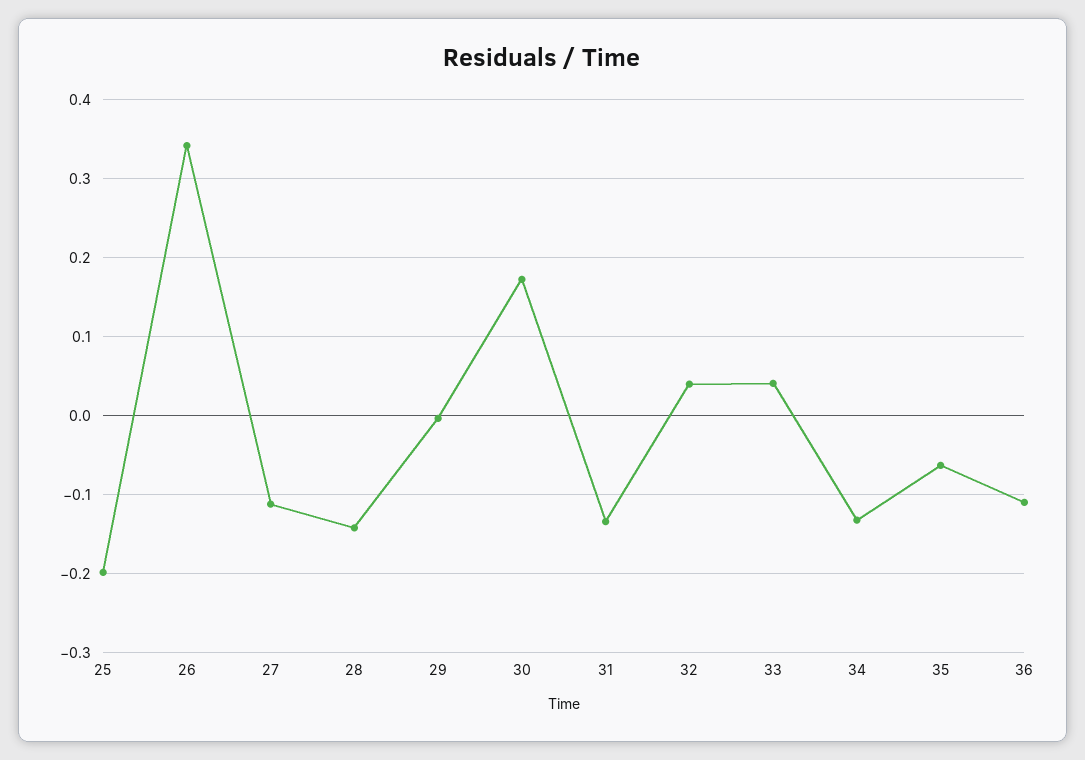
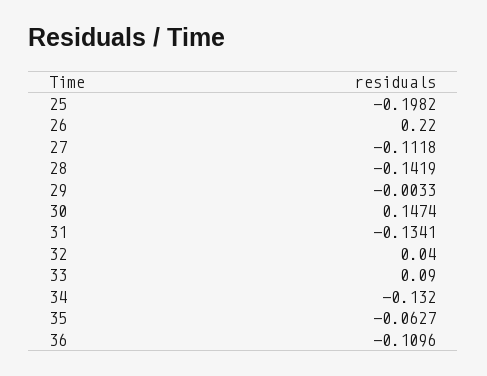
  {
    "25": -0.1982,
-   "26": 0.34,
+   "26": 0.22,
    "27": -0.1118,
    "28": -0.1419,
    "29": -0.0033,
-   "30": 0.17,
+   "30": 0.1474,
    "31": -0.1341,
    "32": 0.04,
-   "33": 0.04,
+   "33": 0.09,
    "34": -0.132,
    "35": -0.0627,
    "36": -0.1096
  }

